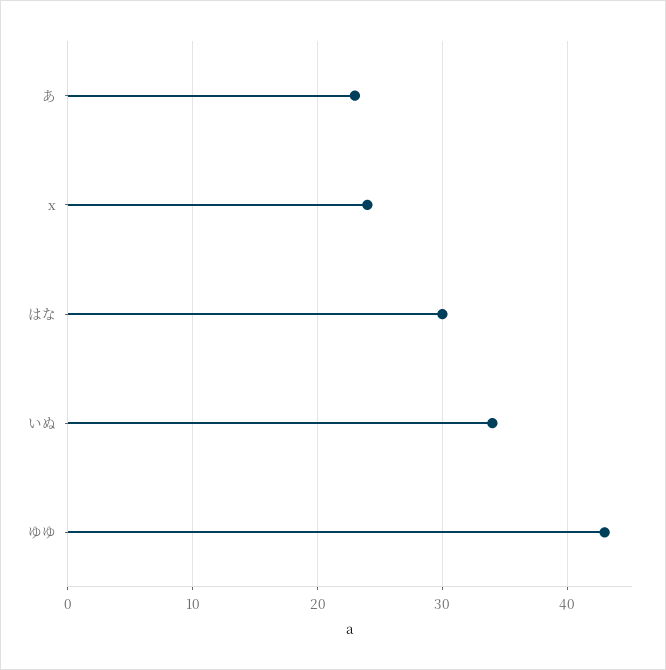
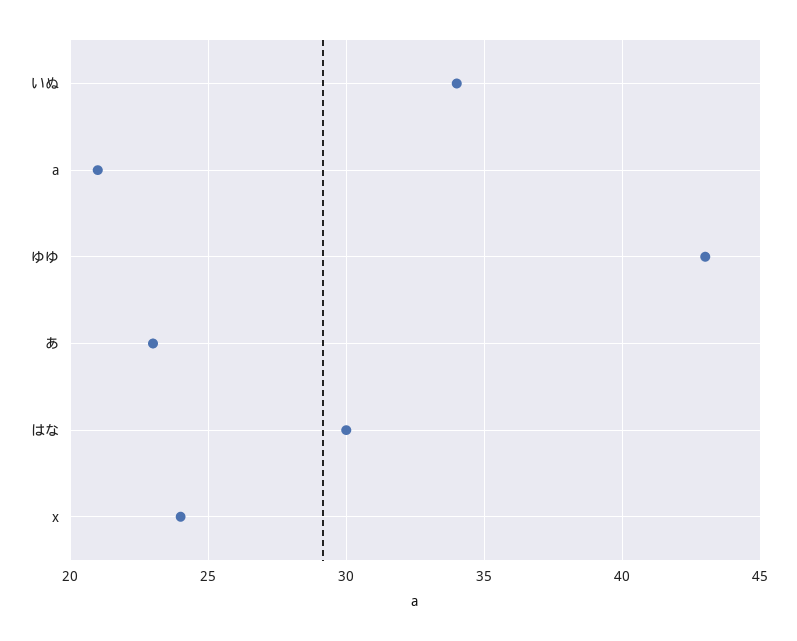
  {
    "あ": 23,
    "x": 24,
    "はな": 30,
    "いぬ": 34,
-   "ゆゆ": 43
+   "ゆゆ": 43,
+   "a": 21
  }

